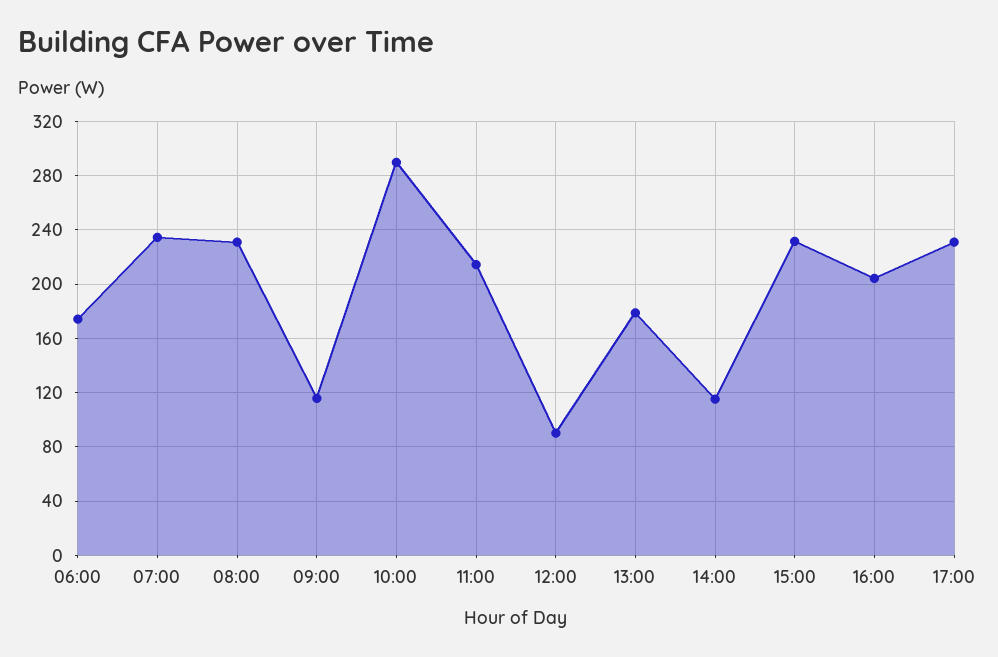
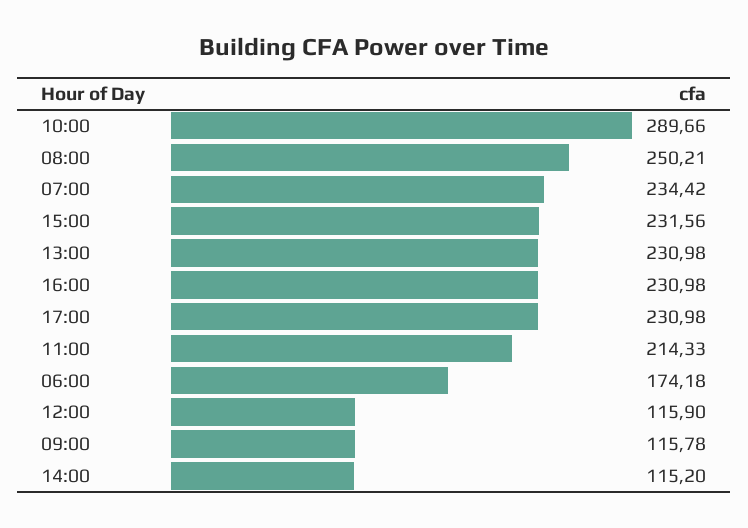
  {
    "06:00": 174.18,
    "07:00": 234.42,
-   "08:00": 230,
+   "08:00": 250.21,
    "09:00": 115.78,
    "10:00": 289.66,
    "11:00": 214.33,
-   "12:00": 90,
+   "12:00": 115.9,
-   "13:00": 180,
+   "13:00": 230.98,
    "14:00": 115.2,
    "15:00": 231.56,
-   "16:00": 205,
+   "16:00": 230.98,
    "17:00": 230.98
  }

